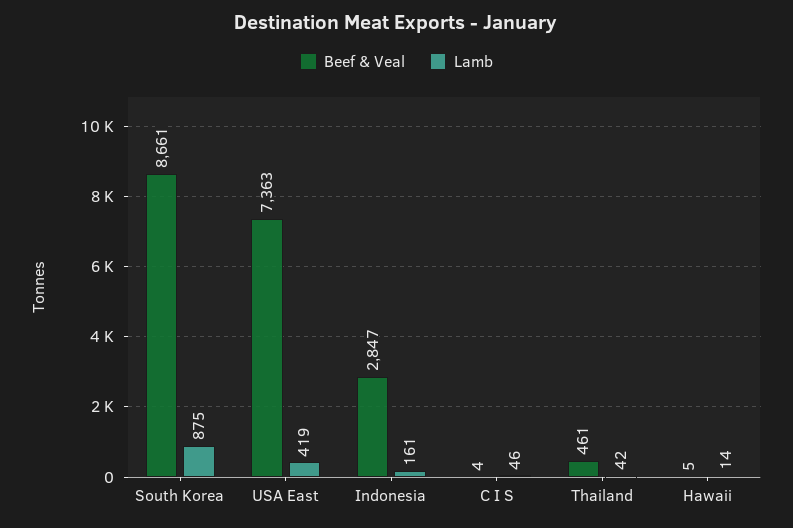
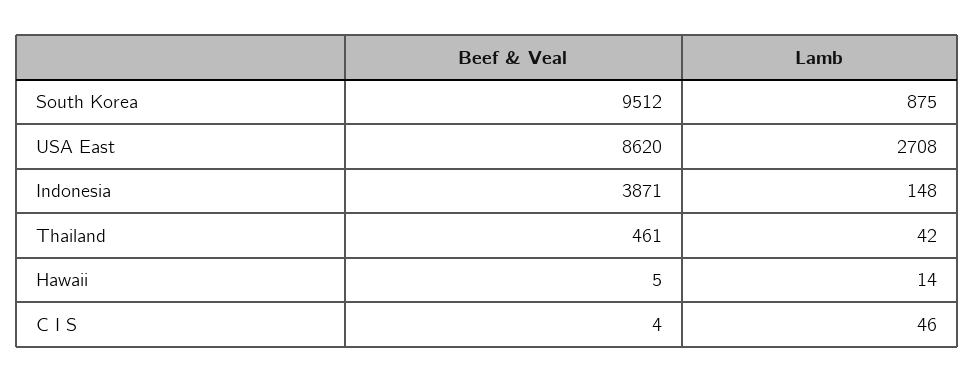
  {
    "Beef & Veal": {
-     "South Korea": 8661,
+     "South Korea": 9512,
-     "USA East": 7363,
+     "USA East": 8620,
-     "Indonesia": 2847,
+     "Indonesia": 3871,
      "C I S": 4,
      "Thailand": 461,
      "Hawaii": 5
    },
    "Lamb": {
      "South Korea": 875,
-     "USA East": 419,
+     "USA East": 2708,
-     "Indonesia": 161,
+     "Indonesia": 148,
      "C I S": 46,
      "Thailand": 42,
      "Hawaii": 14
    }
  }

